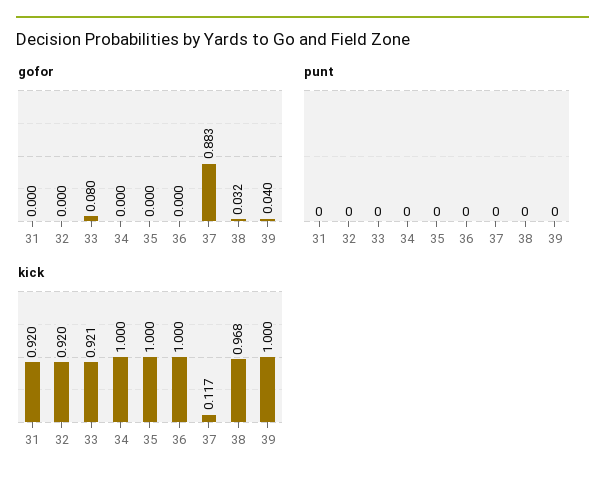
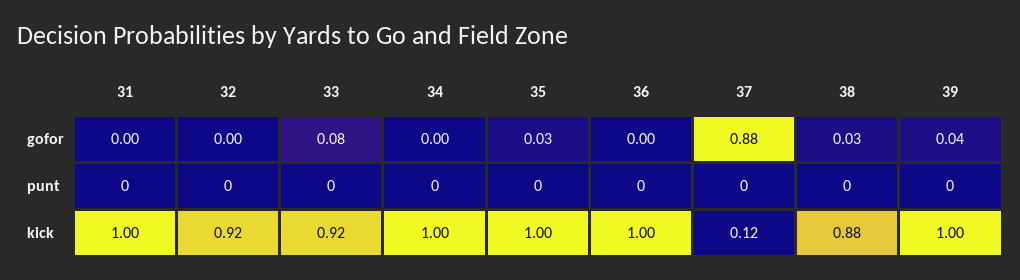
  {
    "gofor": {
      "31": 0,
      "32": 0,
      "33": 0.08,
      "34": 0,
-     "35": 0,
+     "35": 0.03,
      "36": 0,
      "37": 0.883,
      "38": 0.032,
      "39": 0.04
    },
    "punt": {
      "31": 0,
      "32": 0,
      "33": 0,
      "34": 0,
      "35": 0,
      "36": 0,
      "37": 0,
      "38": 0,
      "39": 0
    },
    "kick": {
-     "31": 0.92,
+     "31": 1,
      "32": 0.92,
      "33": 0.921,
      "34": 1,
      "35": 1,
      "36": 1,
      "37": 0.117,
-     "38": 0.968,
+     "38": 0.88,
      "39": 1
    }
  }

